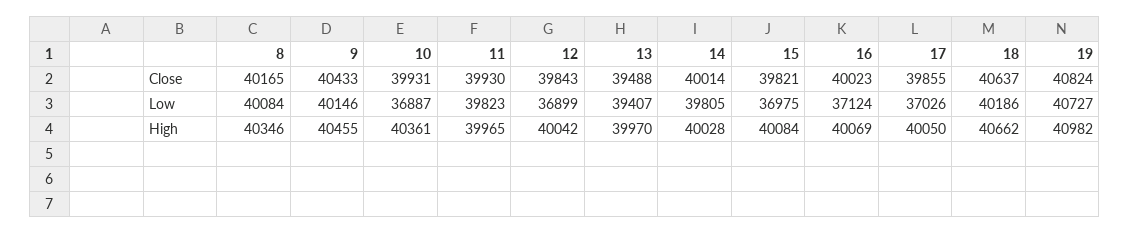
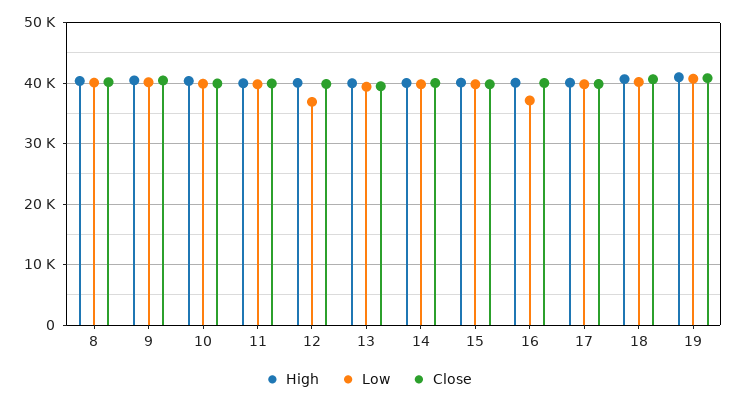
  {
    "Close": {
      "8": 40165,
      "9": 40433,
      "10": 39931,
      "11": 39930,
      "12": 39843,
      "13": 39488,
      "14": 40014,
      "15": 39821,
      "16": 40023,
      "17": 39855,
      "18": 40637,
      "19": 40824
    },
    "Low": {
      "8": 40084,
      "9": 40146,
-     "10": 36887,
+     "10": 40000,
      "11": 39823,
      "12": 36899,
      "13": 39407,
      "14": 39805,
-     "15": 36975,
+     "15": 40000,
      "16": 37124,
-     "17": 37026,
+     "17": 40000,
      "18": 40186,
      "19": 40727
    },
    "High": {
      "8": 40346,
      "9": 40455,
      "10": 40361,
      "11": 39965,
      "12": 40042,
      "13": 39970,
      "14": 40028,
      "15": 40084,
      "16": 40069,
      "17": 40050,
      "18": 40662,
      "19": 40982
    }
  }

